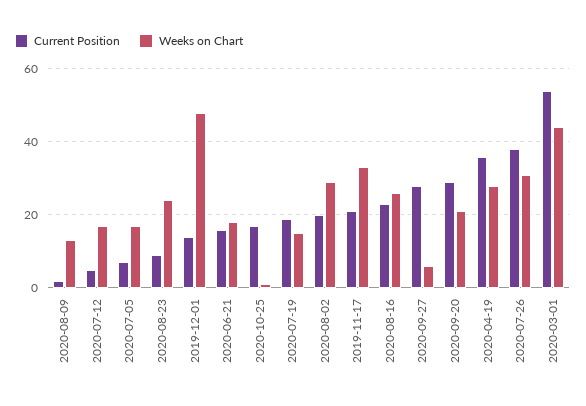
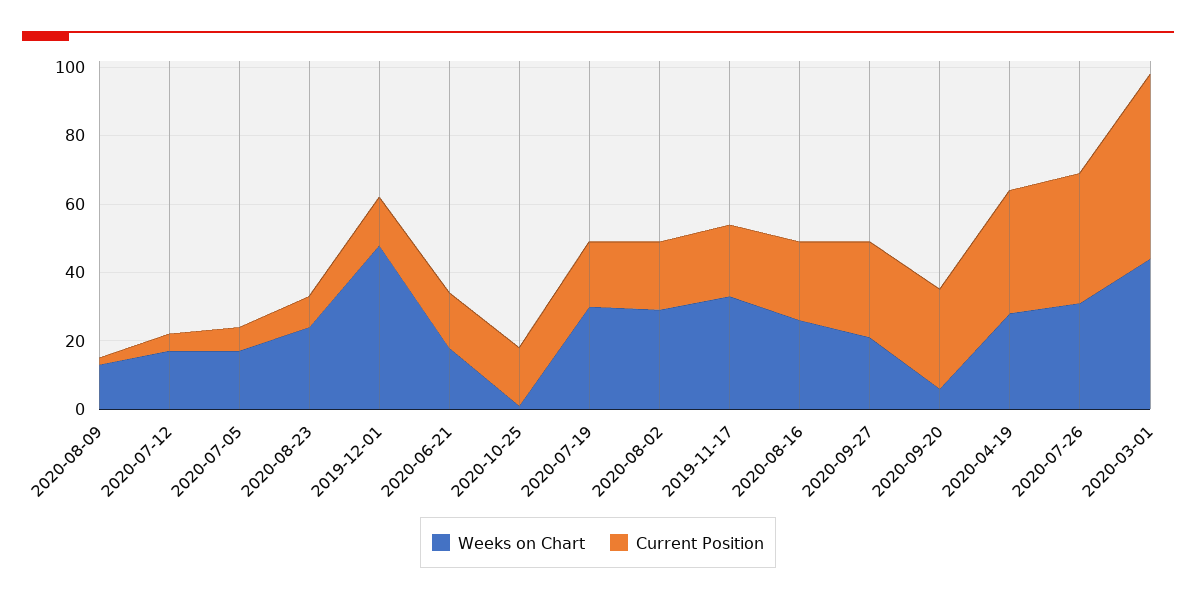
  {
    "Current Position": {
      "2020-08-09": 0,
      "2020-07-12": 5,
      "2020-07-05": 5,
      "2020-08-23": 10,
      "2019-12-01": 15,
      "2020-06-21": 15,
      "2020-10-25": 15,
      "2020-07-19": 20,
      "2020-08-02": 20,
      "2019-11-17": 20,
      "2020-08-16": 25,
      "2020-09-27": 30,
      "2020-09-20": 30,
      "2020-04-19": 35,
      "2020-07-26": 40,
      "2020-03-01": 55
    },
    "Weeks on Chart": {
      "2020-08-09": 15,
      "2020-07-12": 15,
      "2020-07-05": 15,
      "2020-08-23": 25,
      "2019-12-01": 50,
      "2020-06-21": 20,
      "2020-10-25": 0,
-     "2020-07-19": 15,
+     "2020-07-19": 30,
      "2020-08-02": 30,
      "2019-11-17": 35,
      "2020-08-16": 25,
-     "2020-09-27": 5,
+     "2020-09-27": 20,
-     "2020-09-20": 20,
+     "2020-09-20": 5,
      "2020-04-19": 30,
      "2020-07-26": 30,
      "2020-03-01": 45
    }
  }

